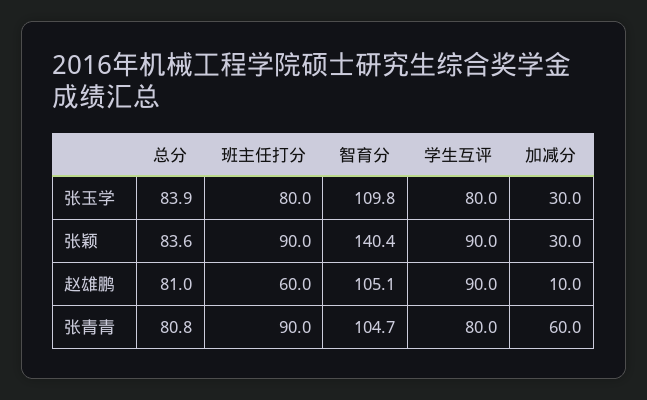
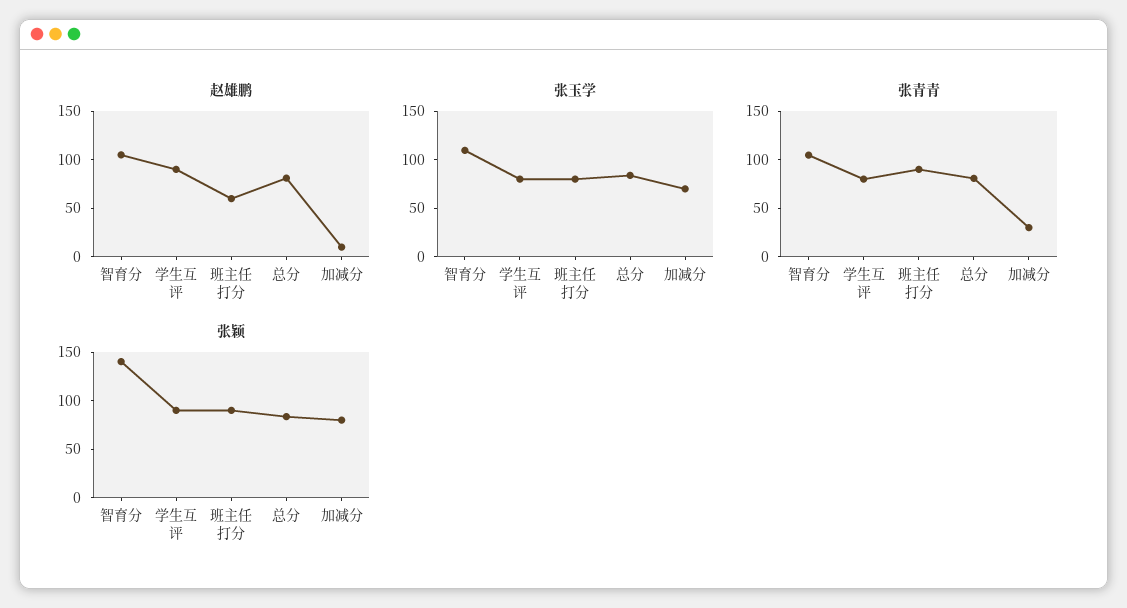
  {
    "张玉学": {
      "总分": 83.9,
      "班主任打分": 80,
      "智育分": 109.8,
      "学生互评": 80,
-     "加减分": 30
+     "加减分": 70
    },
    "张颖": {
      "总分": 83.6,
      "班主任打分": 90,
      "智育分": 140.4,
      "学生互评": 90,
-     "加减分": 30
+     "加减分": 80
    },
    "赵雄鹏": {
      "总分": 81,
      "班主任打分": 60,
      "智育分": 105.1,
      "学生互评": 90,
      "加减分": 10
    },
    "张青青": {
      "总分": 80.8,
      "班主任打分": 90,
      "智育分": 104.7,
      "学生互评": 80,
-     "加减分": 60
+     "加减分": 30
    }
  }

